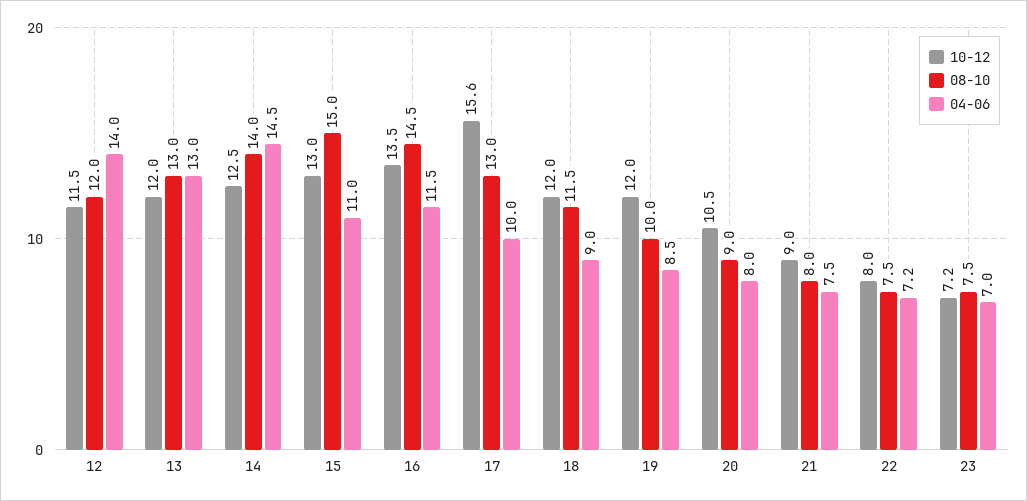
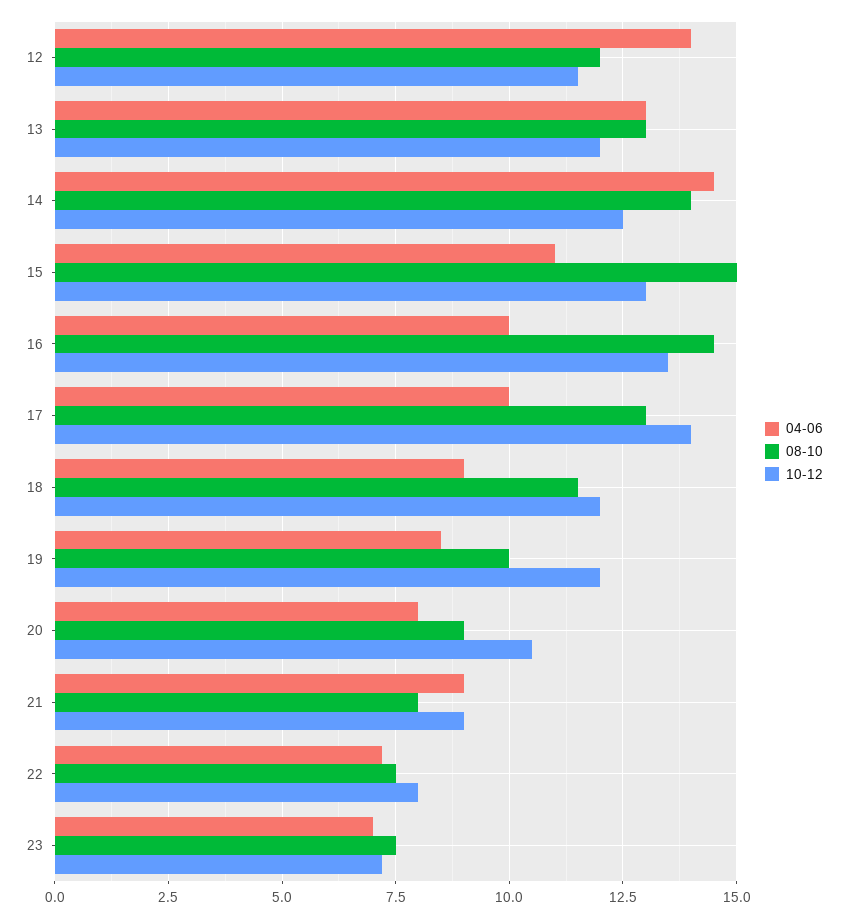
  {
    "10-12": {
      "12": 11.5,
      "13": 12,
      "14": 12.5,
      "15": 13,
      "16": 13.5,
-     "17": 15.6,
+     "17": 14,
      "18": 12,
      "19": 12,
      "20": 10.5,
      "21": 9,
      "22": 8,
      "23": 7.2
    },
    "08-10": {
      "12": 12,
      "13": 13,
      "14": 14,
      "15": 15,
      "16": 14.5,
      "17": 13,
      "18": 11.5,
      "19": 10,
      "20": 9,
      "21": 8,
      "22": 7.5,
      "23": 7.5
    },
    "04-06": {
      "12": 14,
      "13": 13,
      "14": 14.5,
      "15": 11,
-     "16": 11.5,
+     "16": 10,
      "17": 10,
      "18": 9,
      "19": 8.5,
      "20": 8,
-     "21": 7.5,
+     "21": 9,
      "22": 7.2,
      "23": 7
    }
  }

